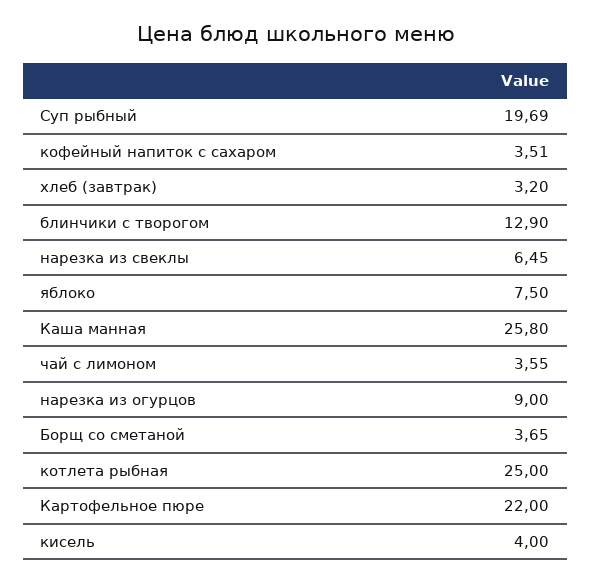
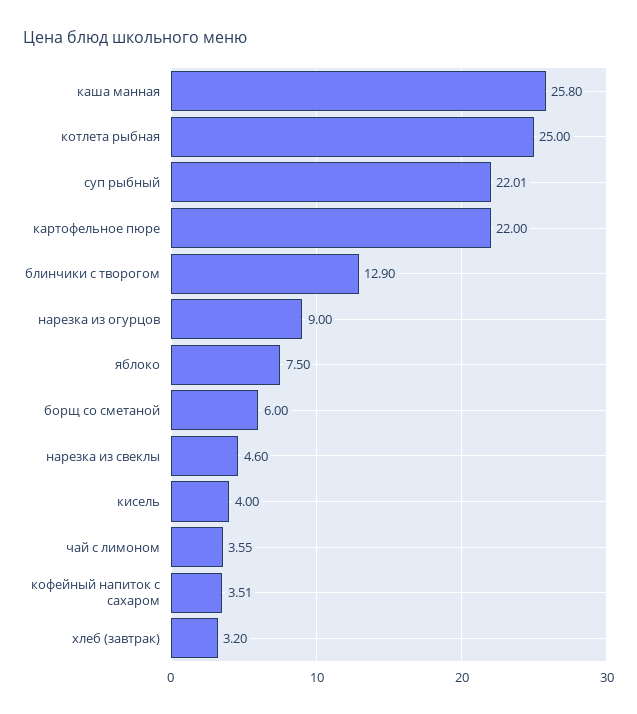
  {
-   "Суп рыбный": 19.69,
+   "Суп рыбный": 22.01,
    "кофейный напиток с сахаром": 3.51,
    "хлеб (завтрак)": 3.2,
    "блинчики с творогом": 12.9,
-   "нарезка из свеклы": 6.45,
+   "нарезка из свеклы": 4.6,
    "яблоко": 7.5,
    "Каша манная": 25.8,
    "чай с лимоном": 3.55,
    "нарезка из огурцов": 9,
-   "Борщ со сметаной": 3.65,
+   "Борщ со сметаной": 6,
    "котлета рыбная": 25,
    "Картофельное пюре": 22,
    "кисель": 4
  }

